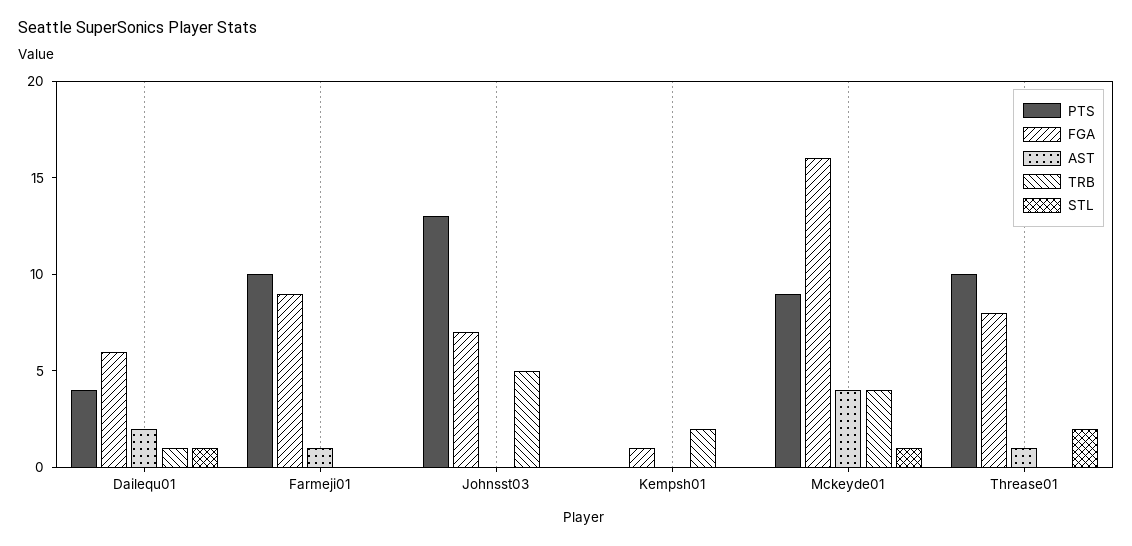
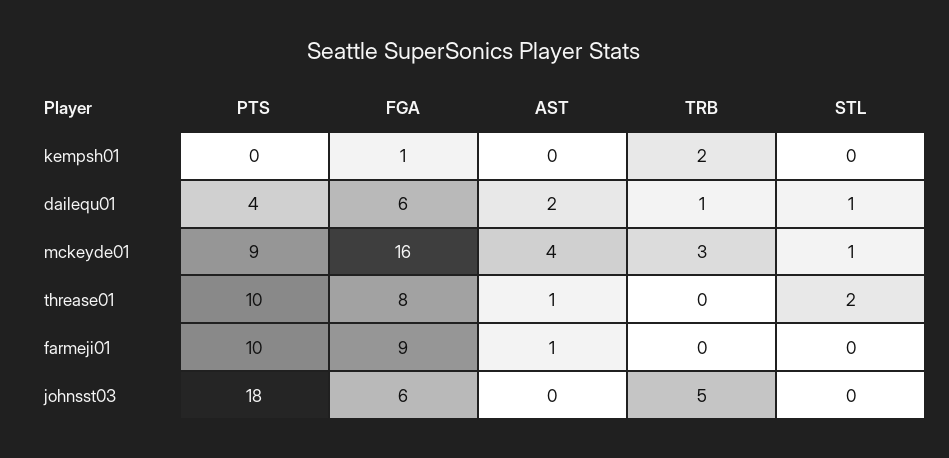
  {
    "PTS": {
      "Dailequ01": 4,
      "Farmeji01": 10,
-     "Johnsst03": 13,
+     "Johnsst03": 18,
      "Kempsh01": 0,
      "Mckeyde01": 9,
      "Threase01": 10
    },
    "FGA": {
      "Dailequ01": 6,
      "Farmeji01": 9,
-     "Johnsst03": 7,
+     "Johnsst03": 6,
      "Kempsh01": 1,
      "Mckeyde01": 16,
      "Threase01": 8
    },
    "AST": {
      "Dailequ01": 2,
      "Farmeji01": 1,
      "Johnsst03": 0,
      "Kempsh01": 0,
      "Mckeyde01": 4,
      "Threase01": 1
    },
    "TRB": {
      "Dailequ01": 1,
      "Farmeji01": 0,
      "Johnsst03": 5,
      "Kempsh01": 2,
-     "Mckeyde01": 4,
+     "Mckeyde01": 3,
      "Threase01": 0
    },
    "STL": {
      "Dailequ01": 1,
      "Farmeji01": 0,
      "Johnsst03": 0,
      "Kempsh01": 0,
      "Mckeyde01": 1,
      "Threase01": 2
    }
  }

